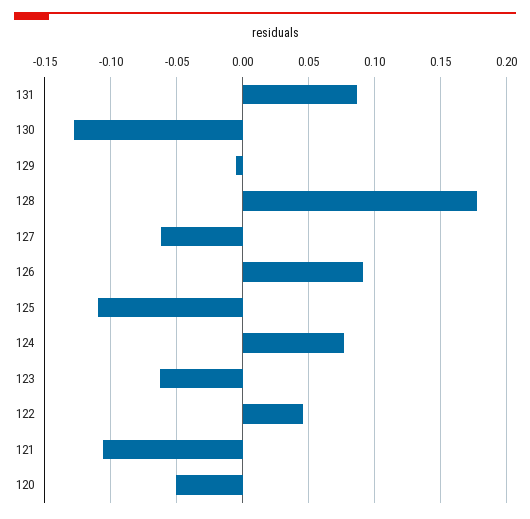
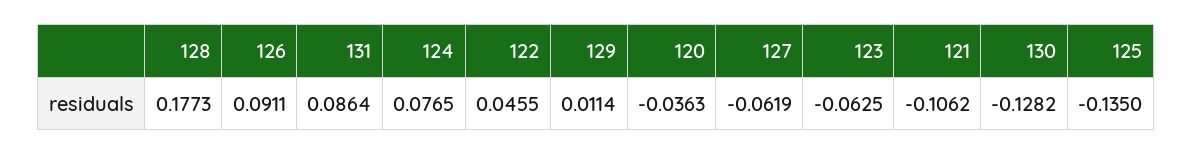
  {
    "131": 0.0864,
    "130": -0.1282,
-   "129": -0.005,
+   "129": 0.0114,
    "128": 0.1773,
    "127": -0.0619,
    "126": 0.0911,
-   "125": -0.11,
+   "125": -0.135,
    "124": 0.0765,
    "123": -0.0625,
    "122": 0.0455,
    "121": -0.1062,
-   "120": -0.05
+   "120": -0.0363
  }

